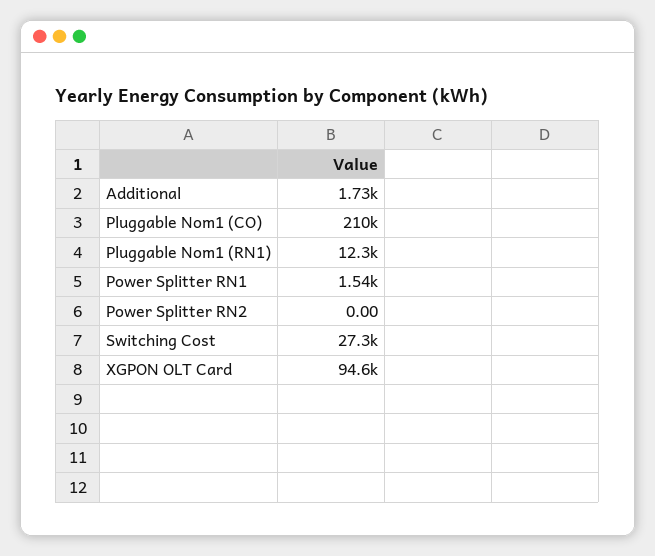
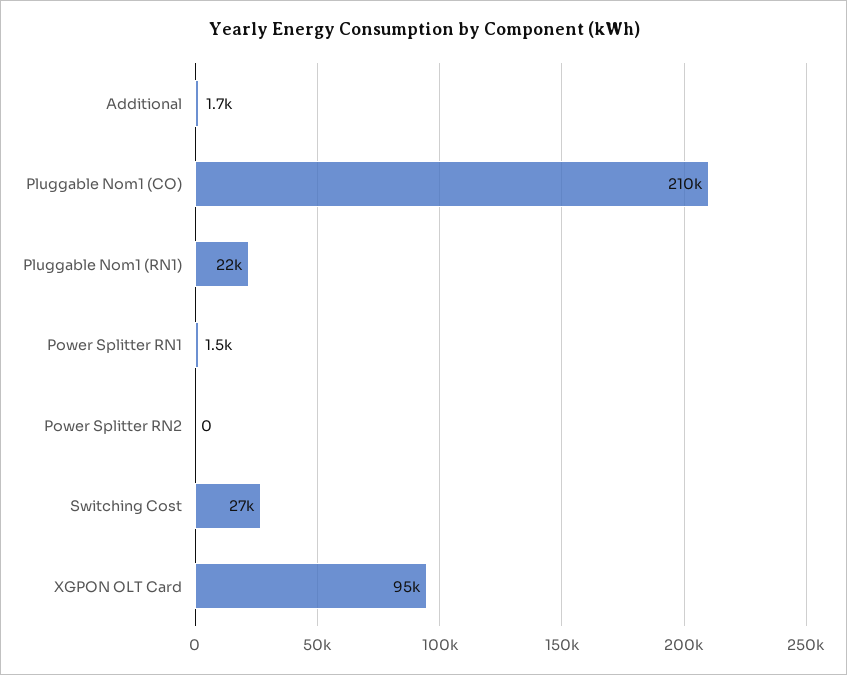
  {
    "Additional": 1730,
    "Pluggable Nom1 (CO)": 210000,
-   "Pluggable Nom1 (RN1)": 12300,
+   "Pluggable Nom1 (RN1)": 22000,
    "Power Splitter RN1": 1540,
    "Power Splitter RN2": 0,
    "Switching Cost": 27300,
    "XGPON OLT Card": 94600
  }

